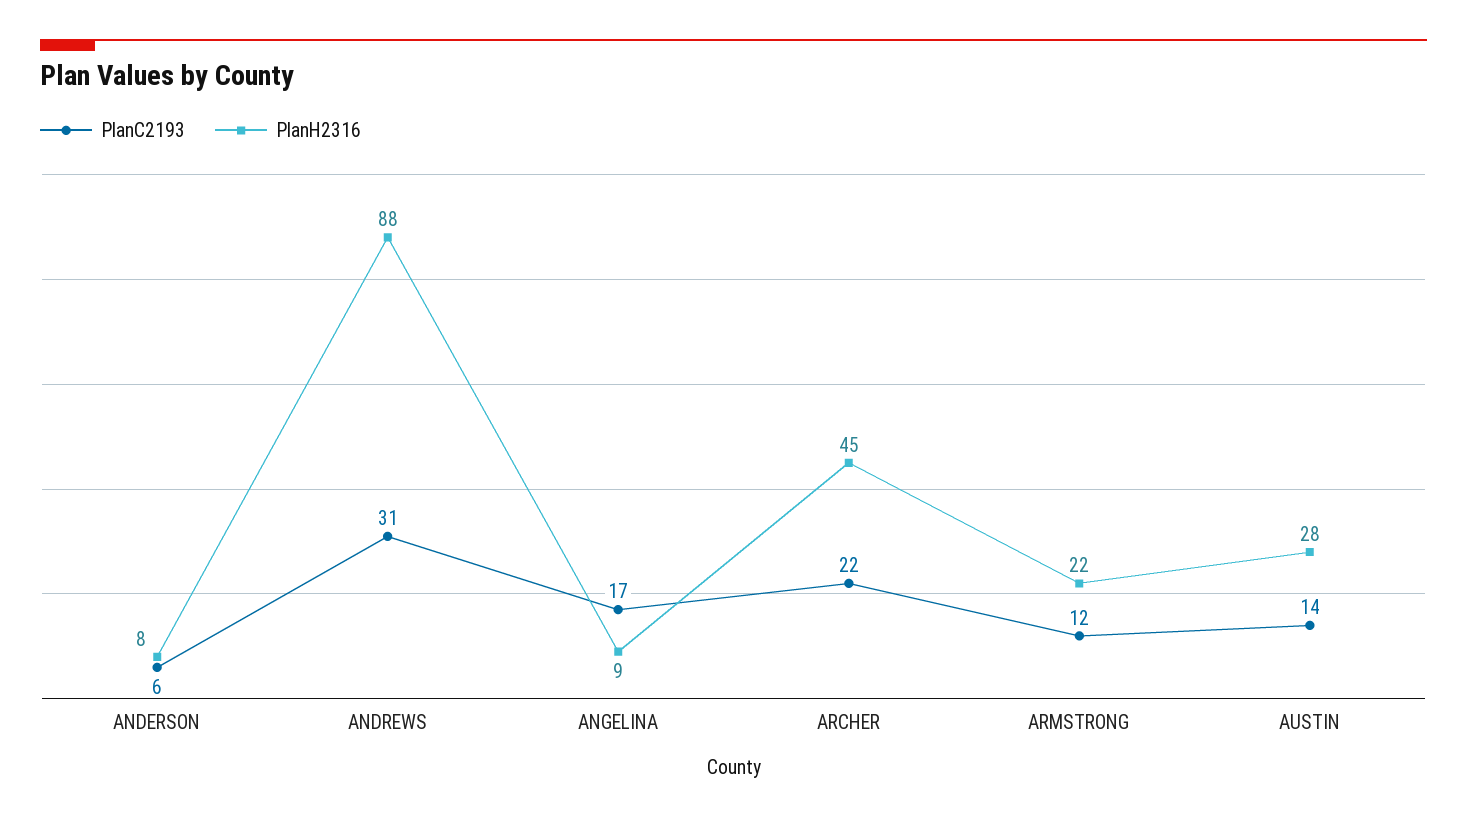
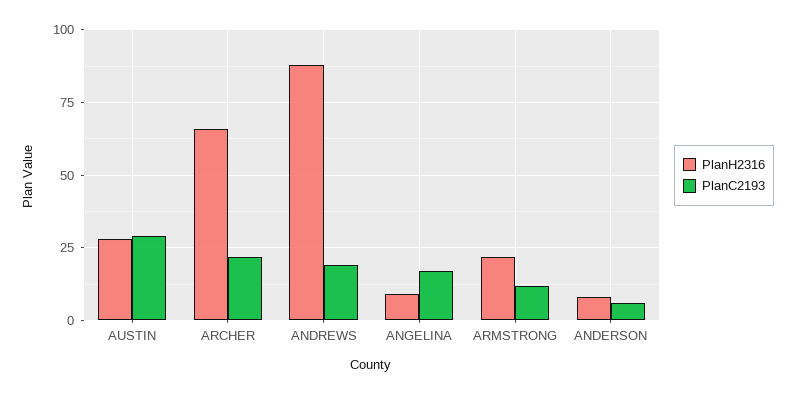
  {
    "PlanC2193": {
      "ANDERSON": 6,
-     "ANDREWS": 31,
+     "ANDREWS": 20,
      "ANGELINA": 17,
      "ARCHER": 22,
      "ARMSTRONG": 12,
-     "AUSTIN": 14
+     "AUSTIN": 30
    },
    "PlanH2316": {
      "ANDERSON": 8,
      "ANDREWS": 88,
      "ANGELINA": 9,
-     "ARCHER": 45,
+     "ARCHER": 65,
      "ARMSTRONG": 22,
      "AUSTIN": 28
    }
  }

